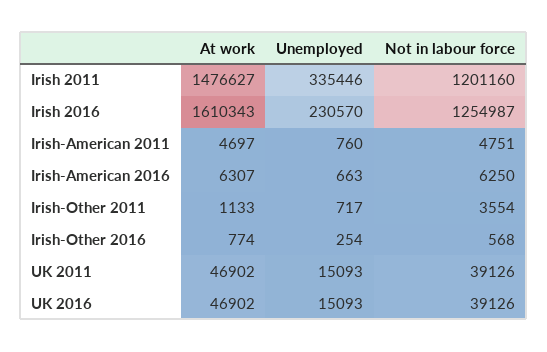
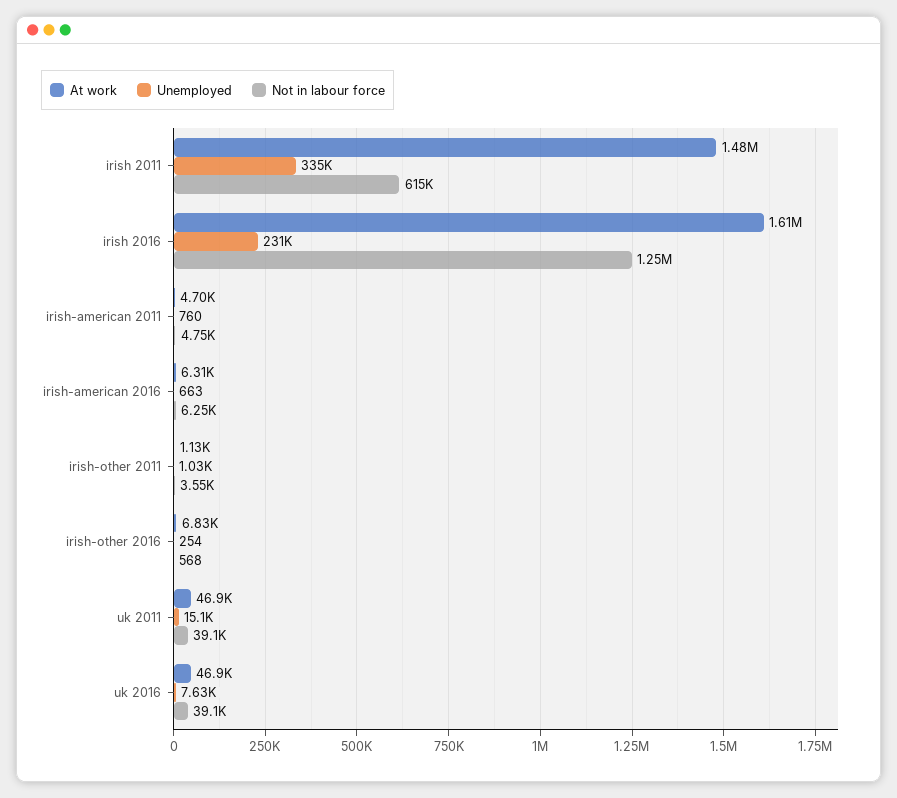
  {
    "At work": {
      "Irish 2011": 1476627,
      "Irish 2016": 1610343,
      "Irish-American 2011": 4697,
      "Irish-American 2016": 6307,
      "Irish-Other 2011": 1133,
-     "Irish-Other 2016": 774,
+     "Irish-Other 2016": 6830,
      "UK 2011": 46902,
      "UK 2016": 46902
    },
    "Unemployed": {
      "Irish 2011": 335446,
      "Irish 2016": 230570,
      "Irish-American 2011": 760,
      "Irish-American 2016": 663,
-     "Irish-Other 2011": 717,
+     "Irish-Other 2011": 1030,
      "Irish-Other 2016": 254,
      "UK 2011": 15093,
-     "UK 2016": 15093
+     "UK 2016": 7630
    },
    "Not in labour force": {
-     "Irish 2011": 1201160,
+     "Irish 2011": 615000,
      "Irish 2016": 1254987,
      "Irish-American 2011": 4751,
      "Irish-American 2016": 6250,
      "Irish-Other 2011": 3554,
      "Irish-Other 2016": 568,
      "UK 2011": 39126,
      "UK 2016": 39126
    }
  }

